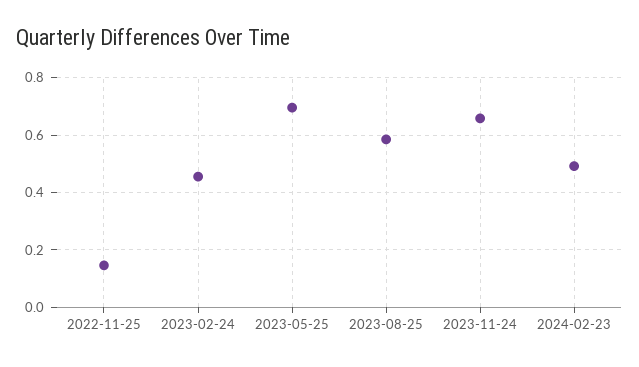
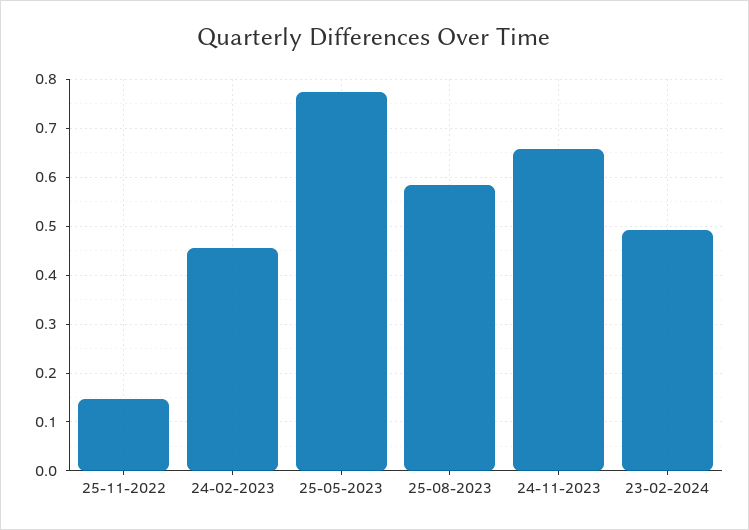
  {
    "2022-11-25": 0.14,
    "2023-02-24": 0.46,
-   "2023-05-25": 0.7,
+   "2023-05-25": 0.78,
    "2023-08-25": 0.58,
    "2023-11-24": 0.66,
    "2024-02-23": 0.5
  }

